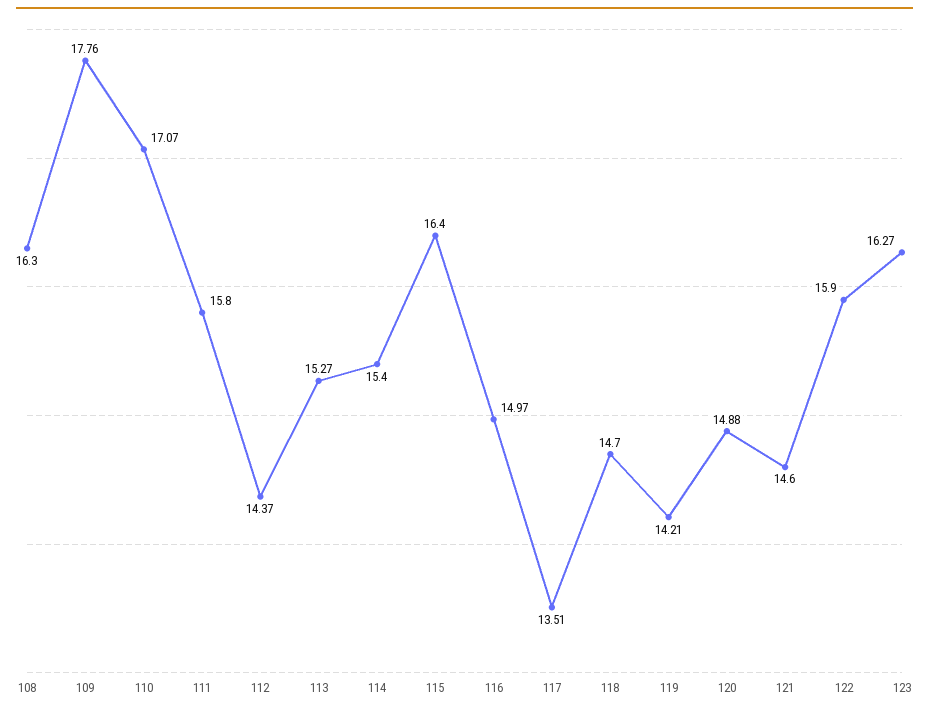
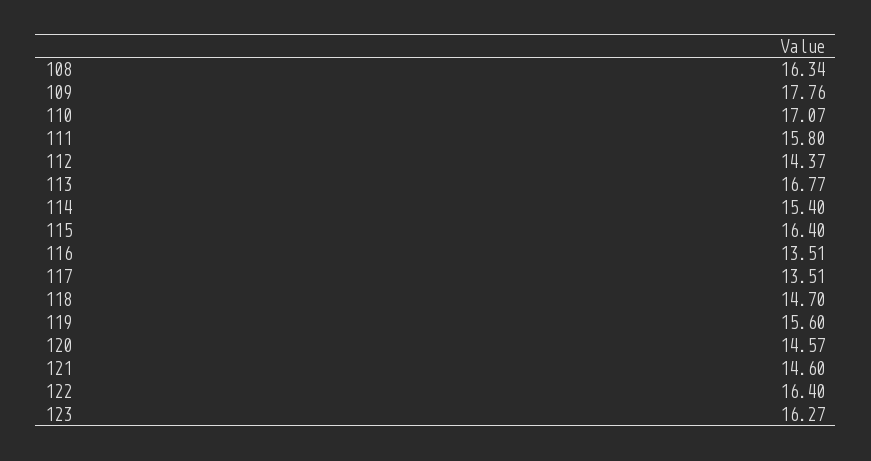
  {
-   "108": 16.3,
+   "108": 16.34,
    "109": 17.76,
    "110": 17.07,
    "111": 15.8,
    "112": 14.37,
-   "113": 15.27,
+   "113": 16.77,
    "114": 15.4,
    "115": 16.4,
-   "116": 14.97,
+   "116": 13.51,
    "117": 13.51,
    "118": 14.7,
-   "119": 14.21,
+   "119": 15.6,
-   "120": 14.88,
+   "120": 14.57,
    "121": 14.6,
-   "122": 15.9,
+   "122": 16.4,
    "123": 16.27
  }

